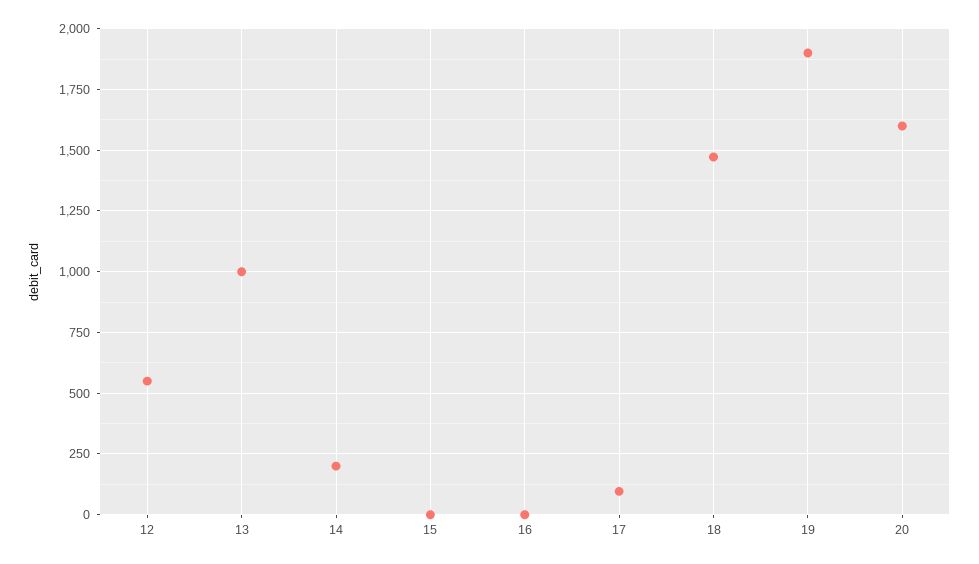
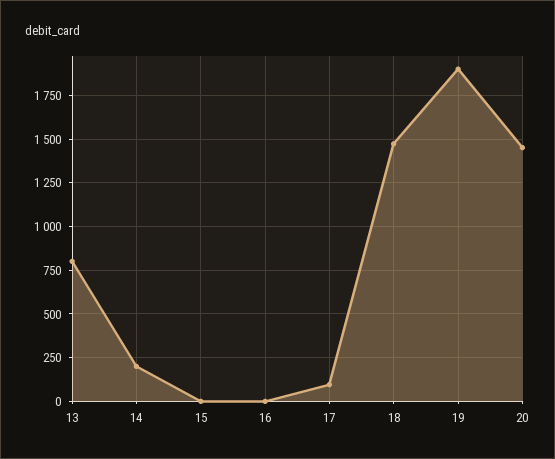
  {
-   "12": 550,
-   "13": 1000,
+   "13": 800,
    "14": 200,
    "15": 0,
    "16": 0,
    "17": 100,
    "18": 1475,
    "19": 1900,
-   "20": 1600
+   "20": 1450
  }

